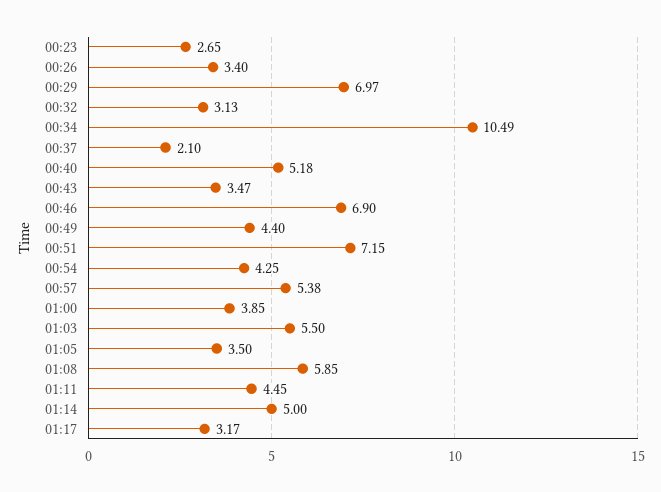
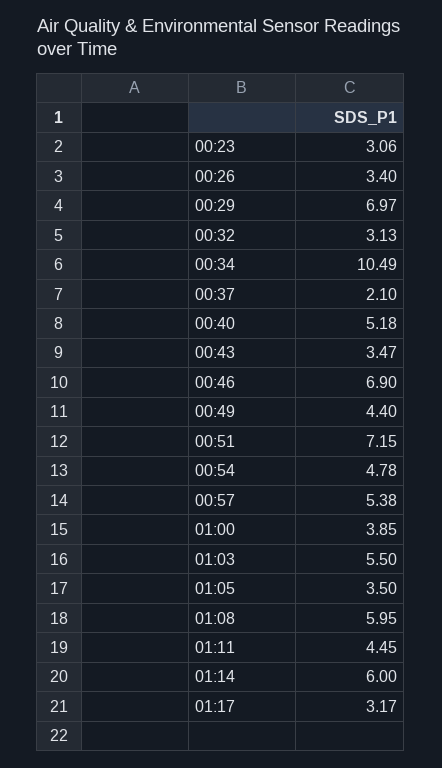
  {
-   "00:23": 2.65,
+   "00:23": 3.06,
    "00:26": 3.4,
    "00:29": 6.97,
    "00:32": 3.13,
    "00:34": 10.49,
    "00:37": 2.1,
    "00:40": 5.18,
    "00:43": 3.47,
    "00:46": 6.9,
    "00:49": 4.4,
    "00:51": 7.15,
-   "00:54": 4.25,
+   "00:54": 4.78,
    "00:57": 5.38,
    "01:00": 3.85,
    "01:03": 5.5,
    "01:05": 3.5,
-   "01:08": 5.85,
+   "01:08": 5.95,
    "01:11": 4.45,
-   "01:14": 5,
+   "01:14": 6,
    "01:17": 3.17
  }

